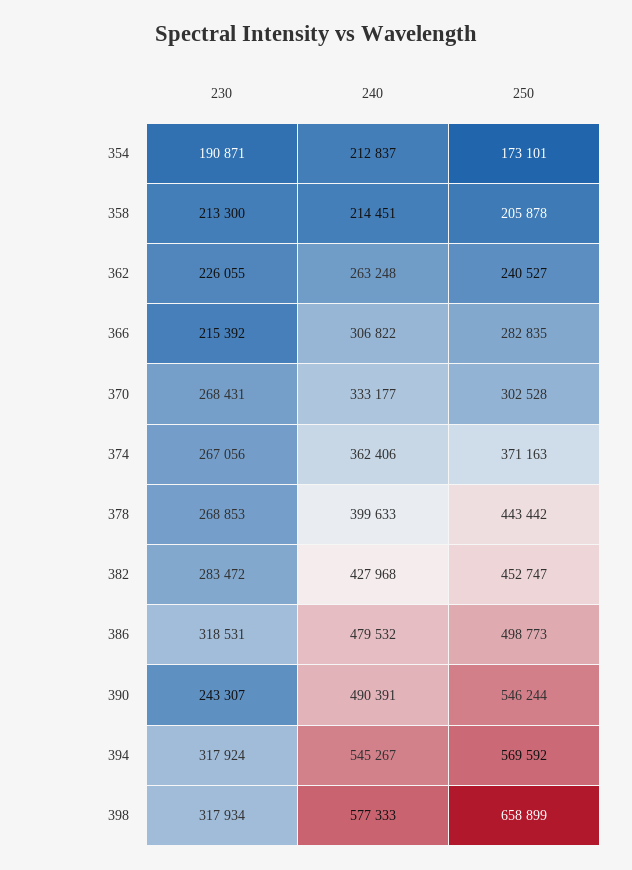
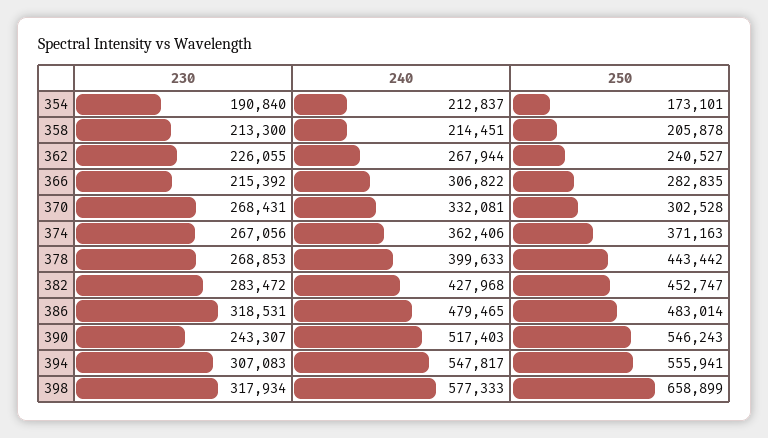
  {
    "230": {
-     "354": 190871,
+     "354": 190840,
      "358": 213300,
      "362": 226055,
      "366": 215392,
      "370": 268431,
      "374": 267056,
      "378": 268853,
      "382": 283472,
      "386": 318531,
      "390": 243307,
-     "394": 317924,
+     "394": 307083,
      "398": 317934
    },
    "240": {
      "354": 212837,
      "358": 214451,
-     "362": 263248,
+     "362": 267944,
      "366": 306822,
-     "370": 333177,
+     "370": 332081,
      "374": 362406,
      "378": 399633,
      "382": 427968,
-     "386": 479532,
+     "386": 479465,
-     "390": 490391,
+     "390": 517403,
-     "394": 545267,
+     "394": 547817,
      "398": 577333
    },
    "250": {
      "354": 173101,
      "358": 205878,
      "362": 240527,
      "366": 282835,
      "370": 302528,
      "374": 371163,
      "378": 443442,
      "382": 452747,
-     "386": 498773,
+     "386": 483014,
-     "390": 546244,
+     "390": 546243,
-     "394": 569592,
+     "394": 555941,
      "398": 658899
    }
  }

